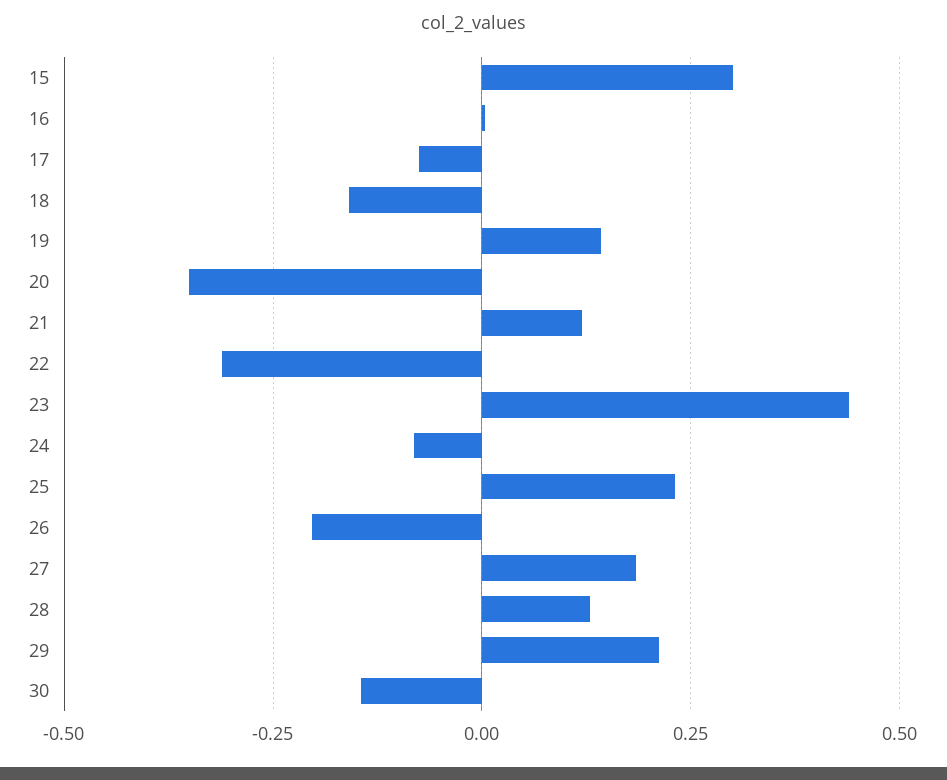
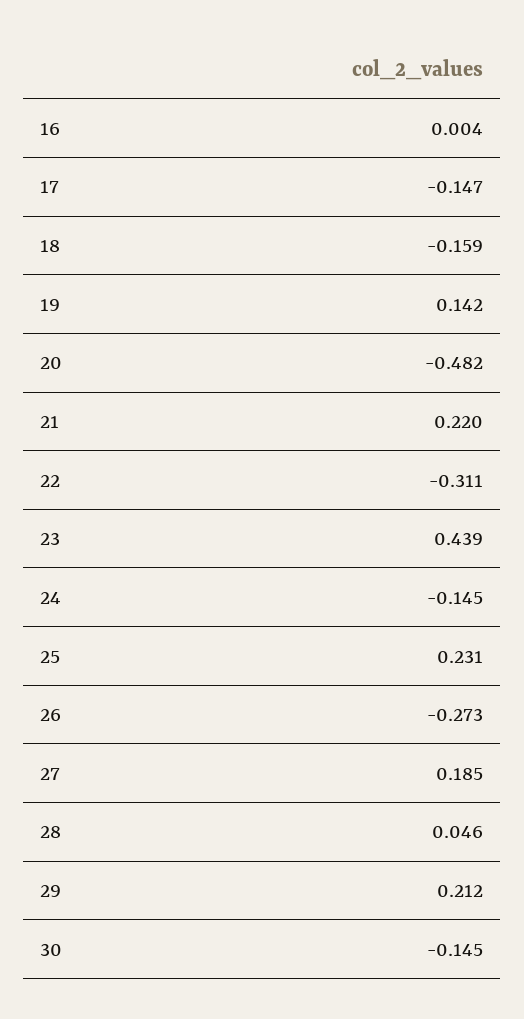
  {
-   "15": 0.3,
    "16": 0.004,
-   "17": -0.075,
+   "17": -0.147,
    "18": -0.159,
    "19": 0.142,
-   "20": -0.35,
+   "20": -0.482,
-   "21": 0.125,
+   "21": 0.22,
    "22": -0.311,
    "23": 0.439,
-   "24": -0.075,
+   "24": -0.145,
    "25": 0.231,
-   "26": -0.2,
+   "26": -0.273,
    "27": 0.185,
-   "28": 0.125,
+   "28": 0.046,
    "29": 0.212,
    "30": -0.145
  }

